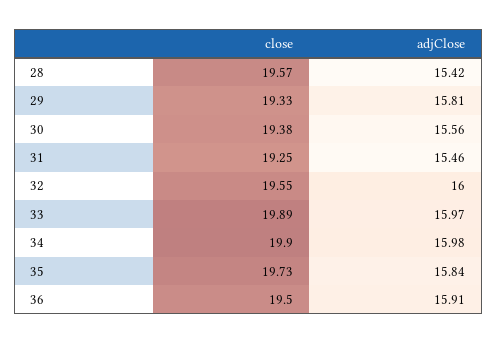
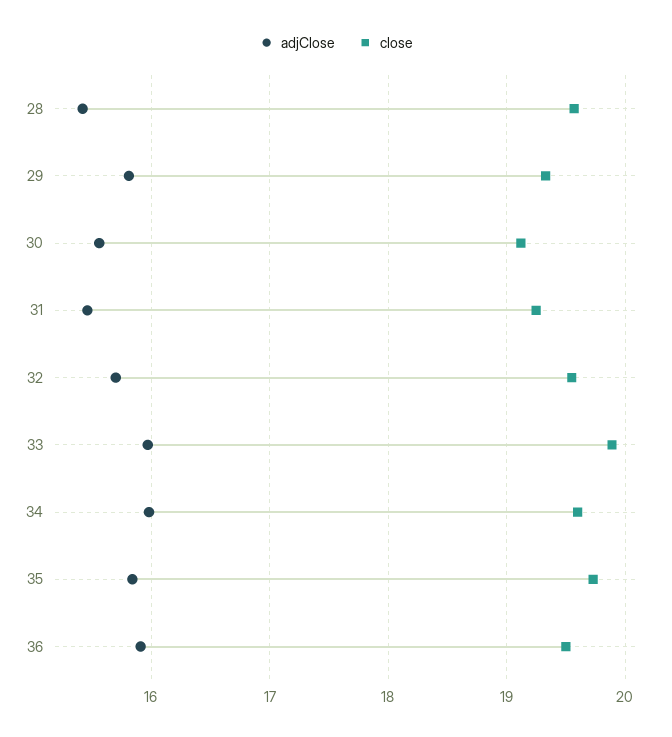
  {
    "close": {
      "28": 19.57,
      "29": 19.33,
-     "30": 19.38,
+     "30": 19.1,
      "31": 19.25,
      "32": 19.55,
      "33": 19.89,
-     "34": 19.9,
+     "34": 19.6,
      "35": 19.73,
      "36": 19.5
    },
    "adjClose": {
      "28": 15.42,
      "29": 15.81,
      "30": 15.56,
      "31": 15.46,
-     "32": 16,
+     "32": 15.7,
      "33": 15.97,
      "34": 15.98,
      "35": 15.84,
      "36": 15.91
    }
  }

